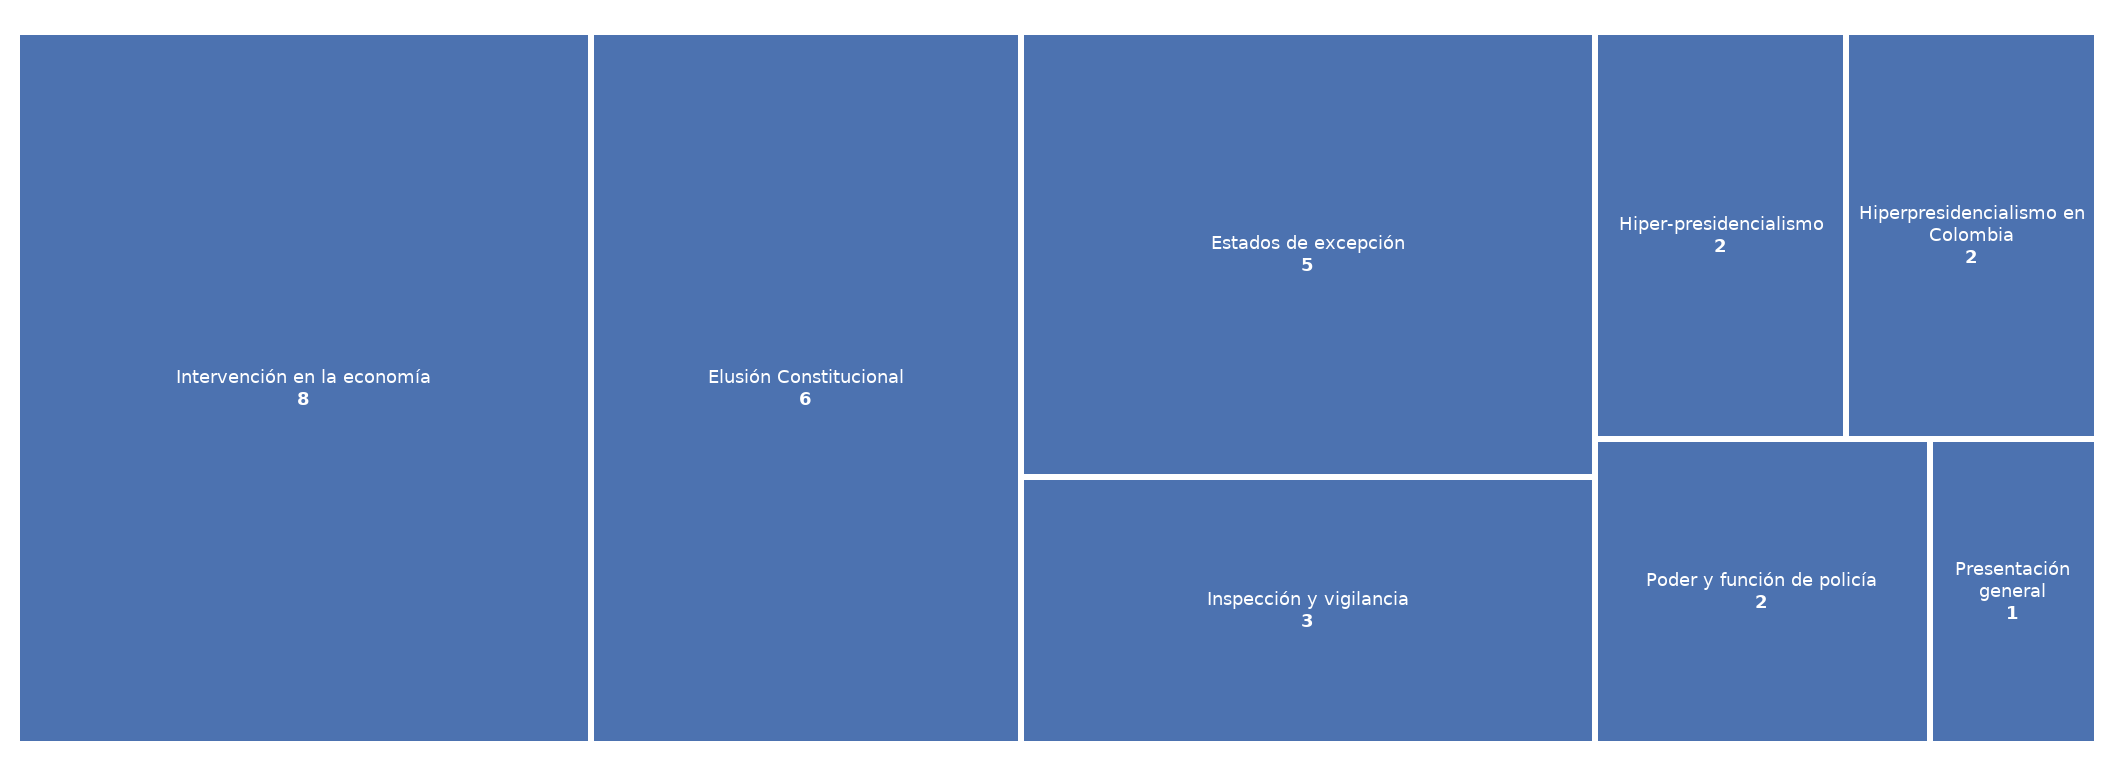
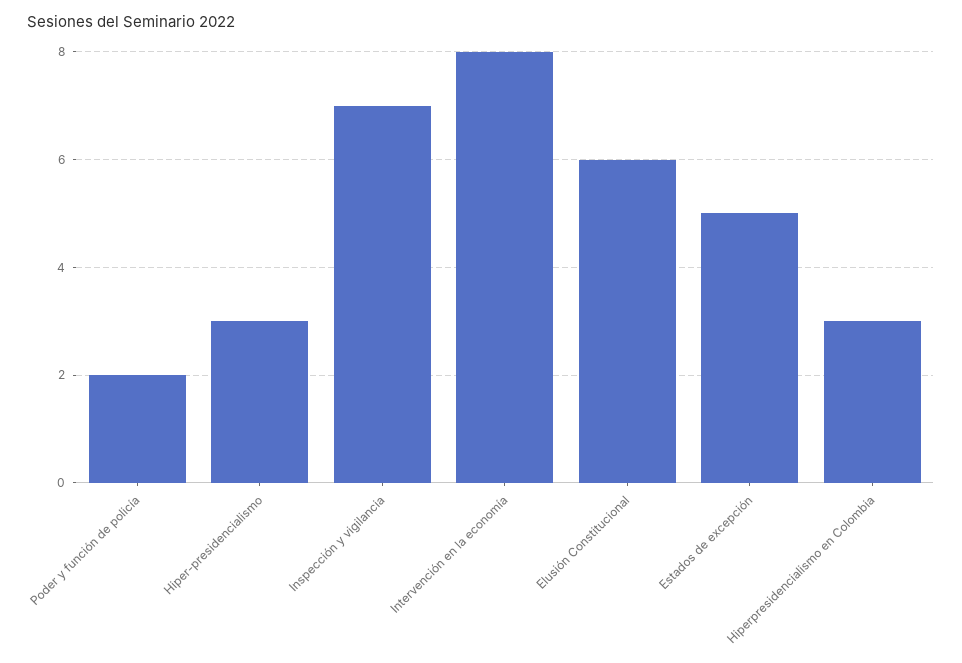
  {
    "Intervención en la economía": 8,
    "Elusión Constitucional": 6,
    "Estados de excepción": 5,
-   "Inspección y vigilancia": 3,
+   "Inspección y vigilancia": 7,
-   "Hiper-presidencialismo": 2,
+   "Hiper-presidencialismo": 3,
-   "Hiperpresidencialismo en Colombia": 2,
+   "Hiperpresidencialismo en Colombia": 3,
-   "Poder y función de policía": 2,
+   "Poder y función de policía": 2
-   "Presentación general": 1
  }

